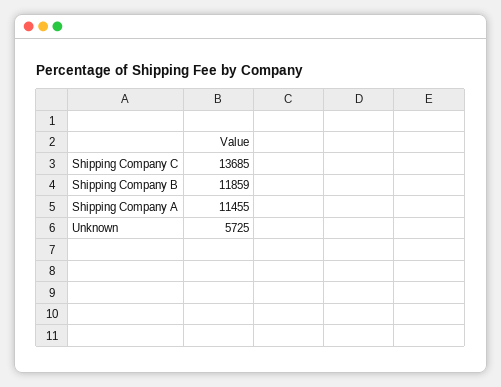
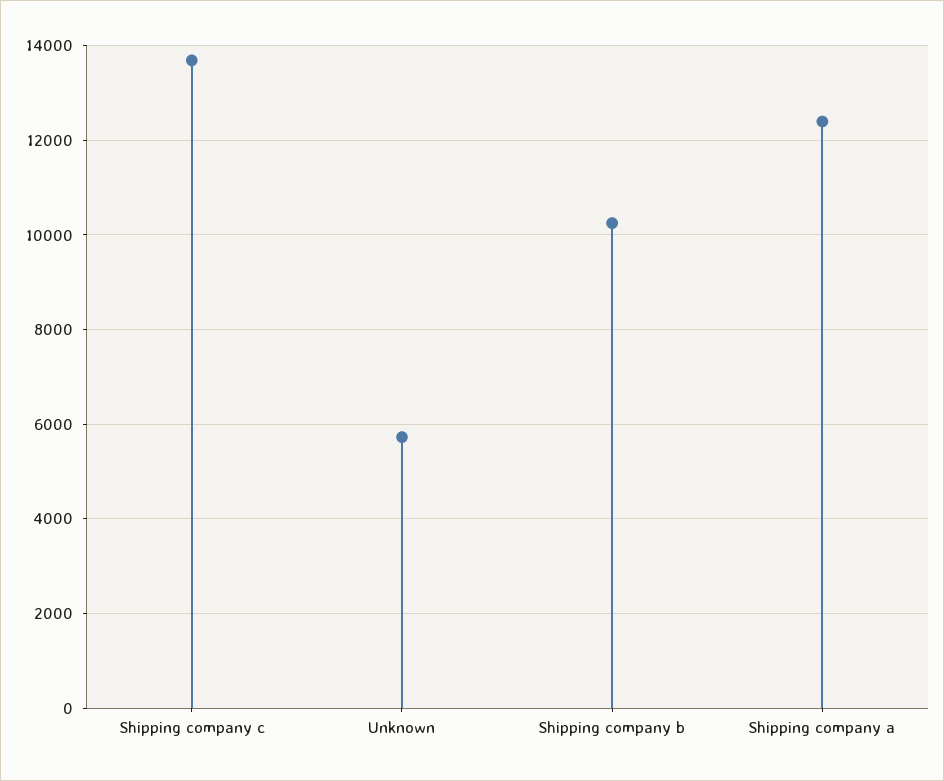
  {
    "Shipping Company C": 13685,
-   "Shipping Company B": 11859,
+   "Shipping Company B": 10200,
-   "Shipping Company A": 11455,
+   "Shipping Company A": 12400,
    "Unknown": 5725
  }

